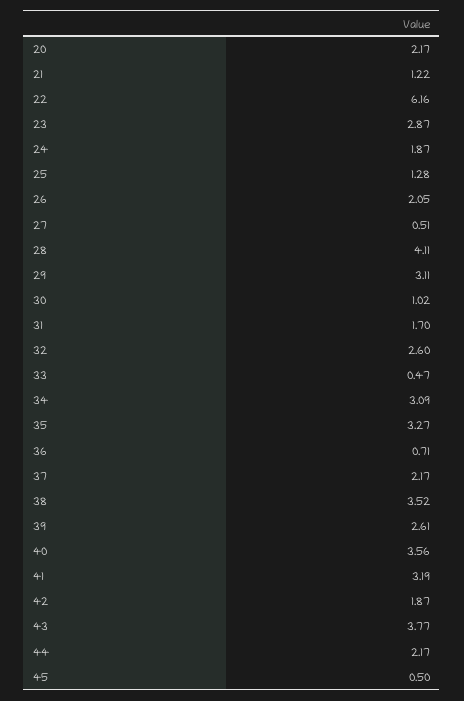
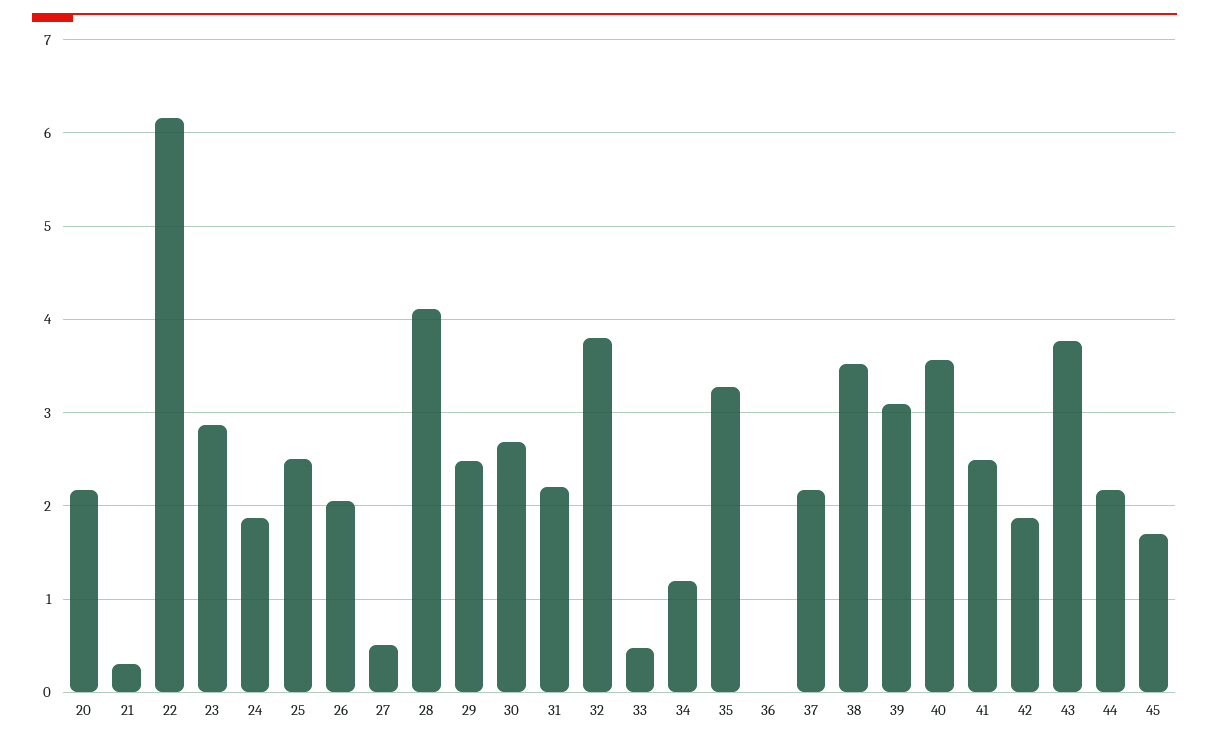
  {
    "20": 2.17,
-   "21": 1.22,
+   "21": 0.3,
    "22": 6.16,
    "23": 2.87,
    "24": 1.87,
-   "25": 1.28,
+   "25": 2.5,
    "26": 2.05,
    "27": 0.51,
    "28": 4.11,
-   "29": 3.11,
+   "29": 2.5,
-   "30": 1.02,
+   "30": 2.7,
-   "31": 1.7,
+   "31": 2.2,
-   "32": 2.6,
+   "32": 3.8,
    "33": 0.47,
-   "34": 3.09,
+   "34": 1.2,
    "35": 3.27,
-   "36": 0.71,
+   "36": 0,
    "37": 2.17,
    "38": 3.52,
-   "39": 2.61,
+   "39": 3.1,
    "40": 3.56,
-   "41": 3.19,
+   "41": 2.5,
    "42": 1.87,
    "43": 3.77,
    "44": 2.17,
-   "45": 0.5
+   "45": 1.7
  }

